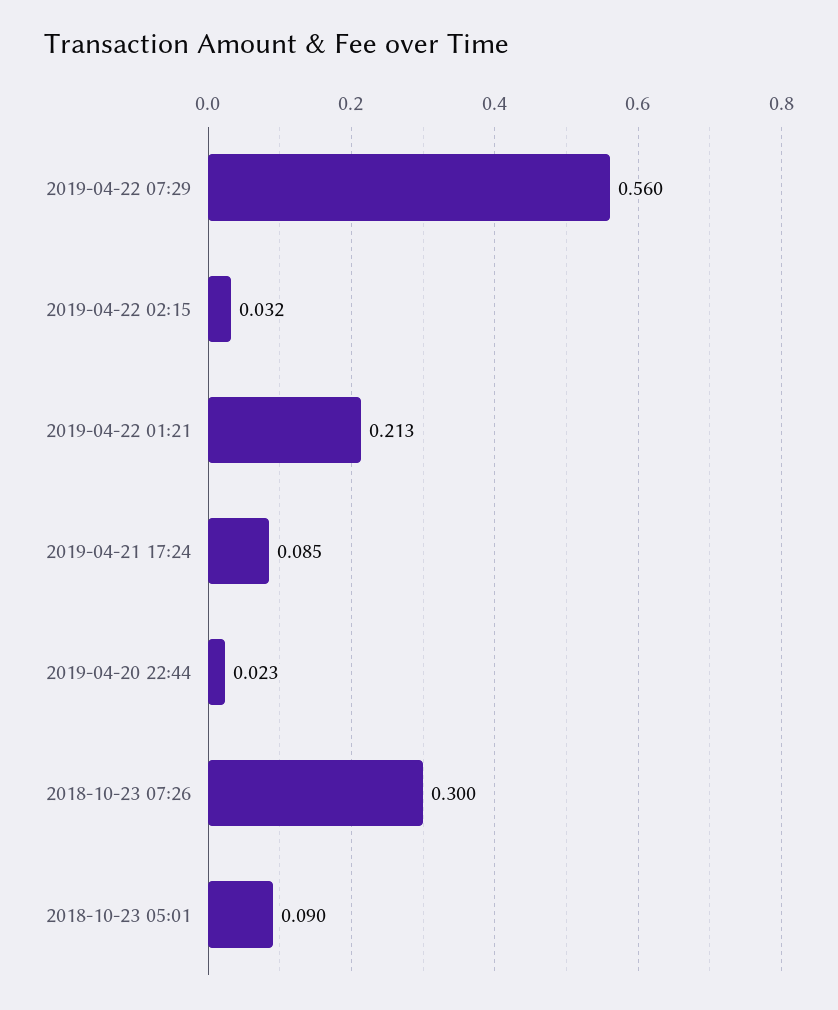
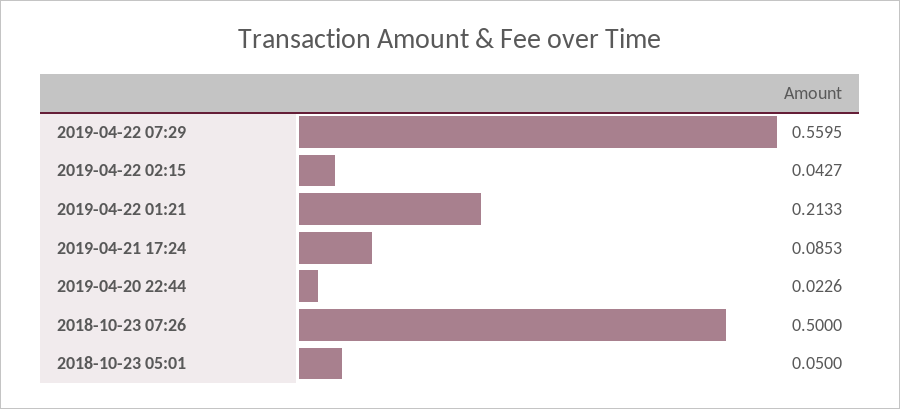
  {
    "2019-04-22 07:29": 0.5595,
-   "2019-04-22 02:15": 0.032,
+   "2019-04-22 02:15": 0.0427,
    "2019-04-22 01:21": 0.2133,
    "2019-04-21 17:24": 0.0853,
    "2019-04-20 22:44": 0.0226,
-   "2018-10-23 07:26": 0.3,
+   "2018-10-23 07:26": 0.5,
-   "2018-10-23 05:01": 0.09
+   "2018-10-23 05:01": 0.05
  }

